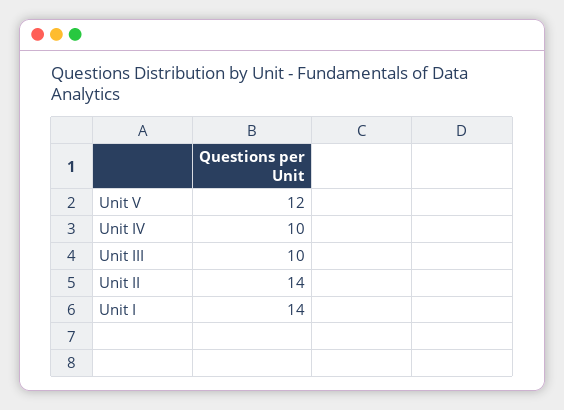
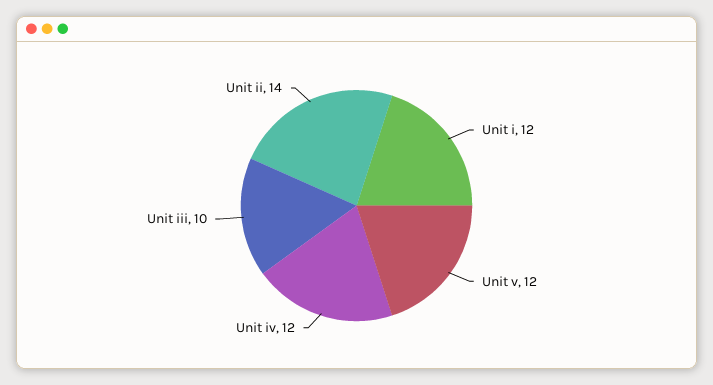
  {
    "Unit V": 12,
-   "Unit IV": 10,
+   "Unit IV": 12,
    "Unit III": 10,
    "Unit II": 14,
-   "Unit I": 14
+   "Unit I": 12
  }

